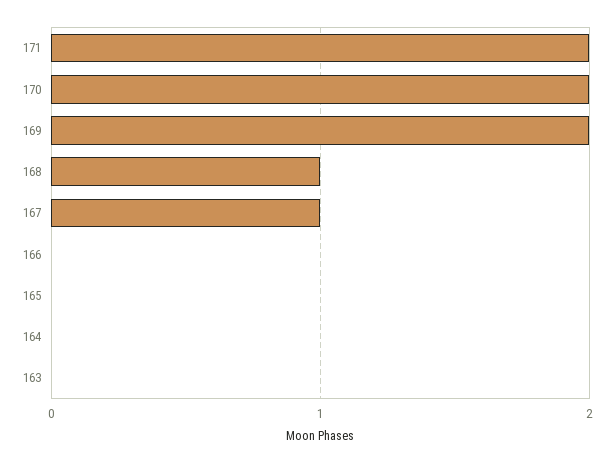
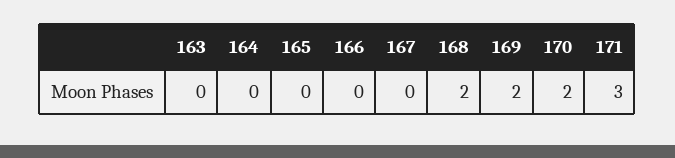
  {
-   "171": 2,
+   "171": 3,
    "170": 2,
    "169": 2,
-   "168": 1,
+   "168": 2,
-   "167": 1,
+   "167": 0,
    "166": 0,
    "165": 0,
    "164": 0,
    "163": 0
  }

